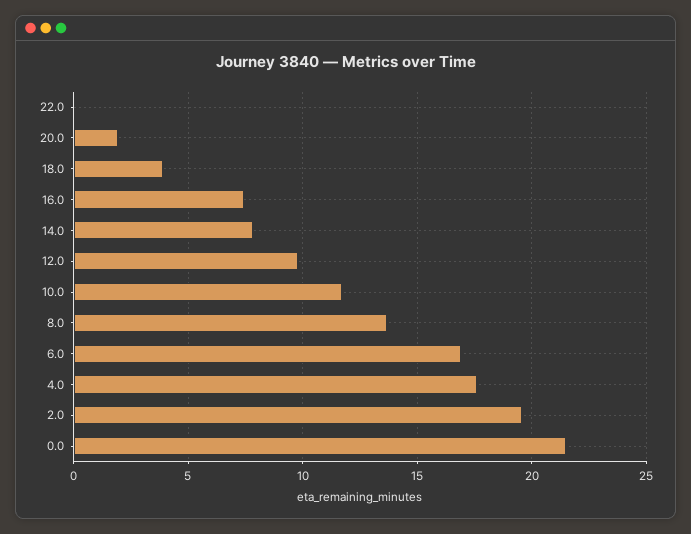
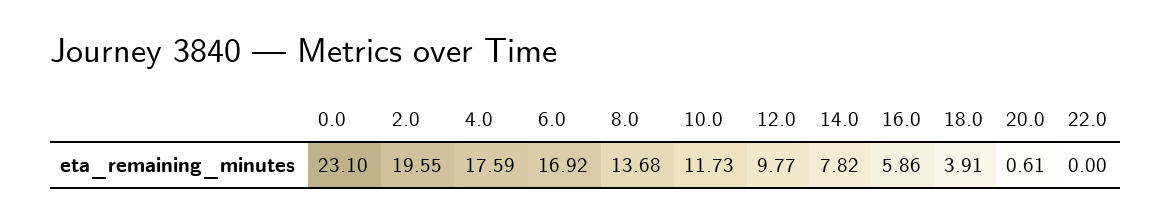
  {
    "22.0": 0,
-   "20.0": 2,
+   "20.0": 0.61,
    "18.0": 3.91,
-   "16.0": 7.5,
+   "16.0": 5.86,
    "14.0": 7.82,
    "12.0": 9.77,
    "10.0": 11.73,
    "8.0": 13.68,
    "6.0": 16.92,
    "4.0": 17.59,
    "2.0": 19.55,
-   "0.0": 21.5
+   "0.0": 23.1
  }

